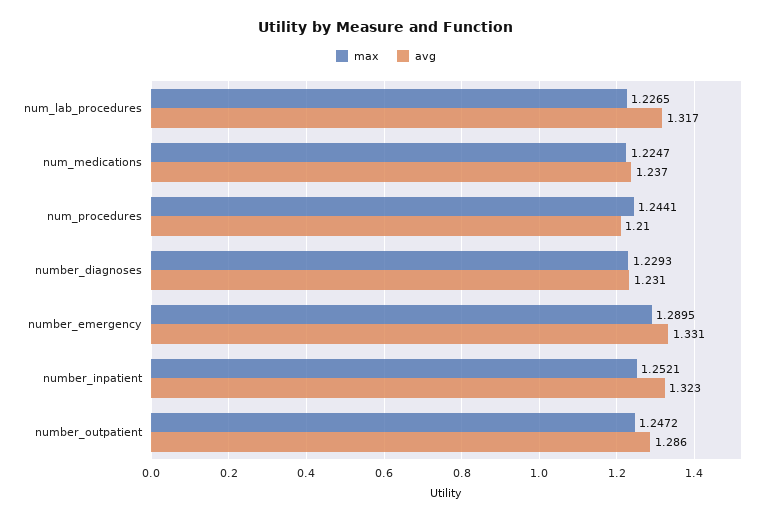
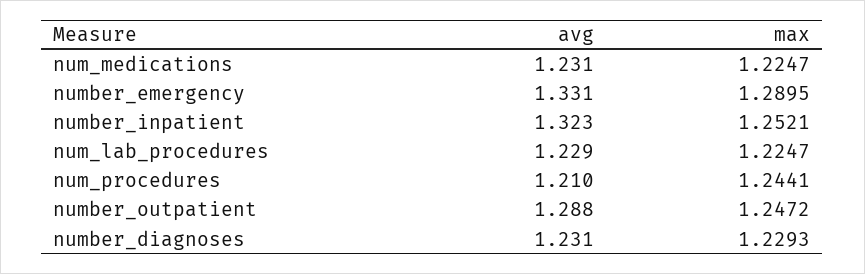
  {
    "max": {
-     "num_lab_procedures": 1.2265,
+     "num_lab_procedures": 1.2247,
      "num_medications": 1.2247,
      "num_procedures": 1.2441,
      "number_diagnoses": 1.2293,
      "number_emergency": 1.2895,
      "number_inpatient": 1.2521,
      "number_outpatient": 1.2472
    },
    "avg": {
-     "num_lab_procedures": 1.317,
+     "num_lab_procedures": 1.229,
-     "num_medications": 1.237,
+     "num_medications": 1.231,
      "num_procedures": 1.21,
      "number_diagnoses": 1.231,
      "number_emergency": 1.331,
      "number_inpatient": 1.323,
-     "number_outpatient": 1.286
+     "number_outpatient": 1.288
    }
  }

